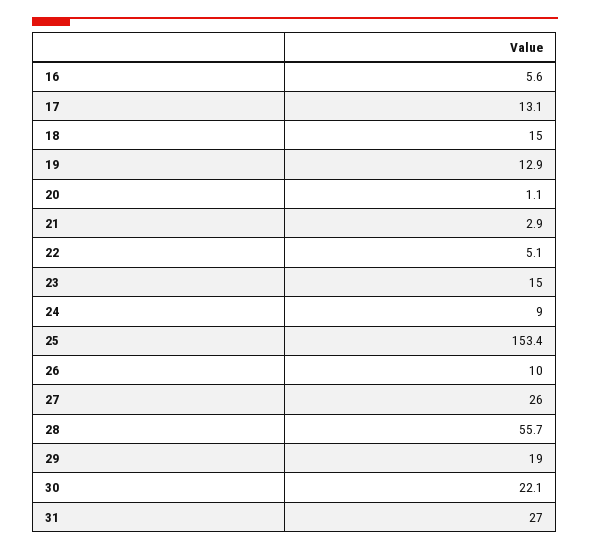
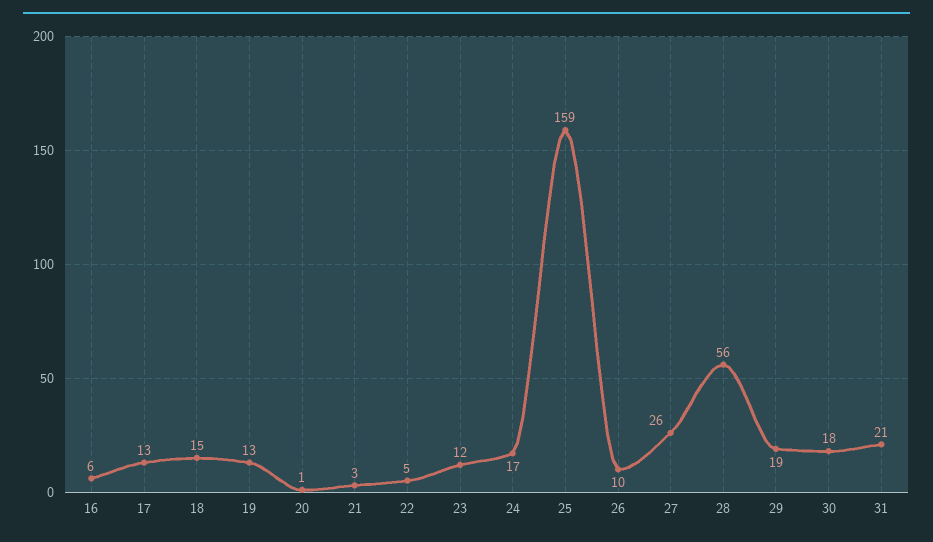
  {
    "16": 5.6,
    "17": 13.1,
    "18": 15,
    "19": 12.9,
    "20": 1.1,
    "21": 2.9,
    "22": 5.1,
-   "23": 15,
+   "23": 12,
-   "24": 9,
+   "24": 17,
-   "25": 153.4,
+   "25": 159,
    "26": 10,
    "27": 26,
    "28": 55.7,
    "29": 19,
-   "30": 22.1,
+   "30": 18,
-   "31": 27
+   "31": 21
  }

